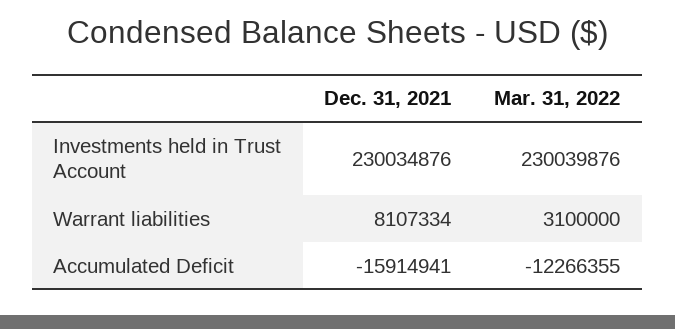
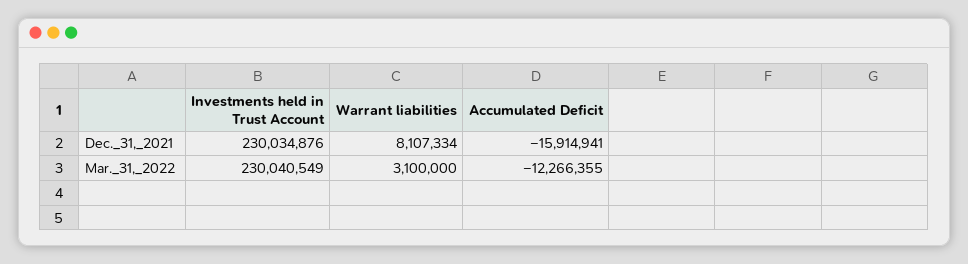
  {
    "Dec. 31, 2021": {
      "Investments held in Trust Account": 230034876,
      "Warrant liabilities": 8107334,
      "Accumulated Deficit": -15914941
    },
    "Mar. 31, 2022": {
-     "Investments held in Trust Account": 230039876,
+     "Investments held in Trust Account": 230040549,
      "Warrant liabilities": 3100000,
      "Accumulated Deficit": -12266355
    }
  }

